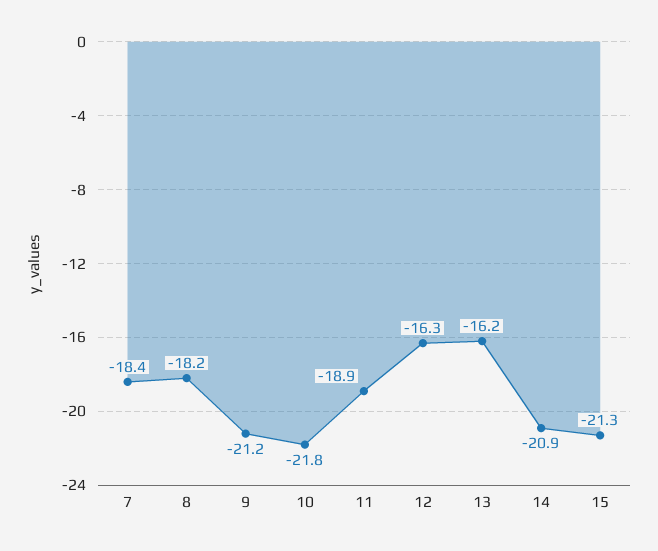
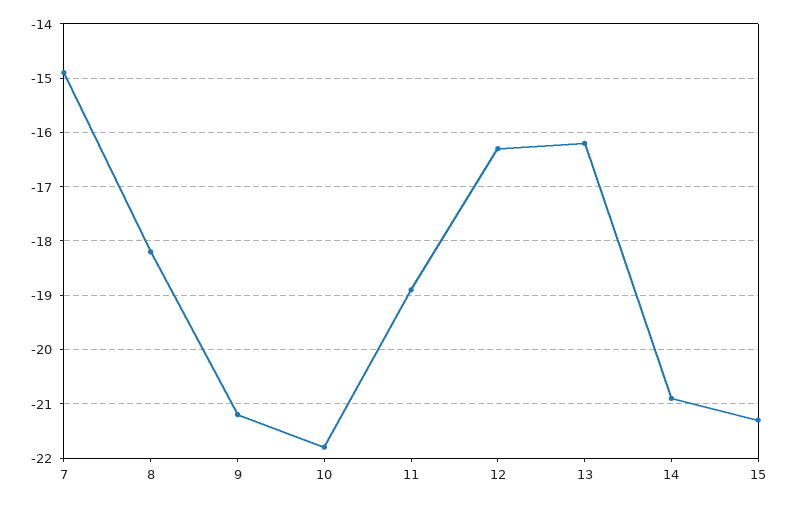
  {
-   "7": -18.4,
+   "7": -15,
    "8": -18.2,
    "9": -21.2,
    "10": -21.8,
    "11": -18.9,
    "12": -16.3,
    "13": -16.2,
    "14": -20.9,
    "15": -21.3
  }

